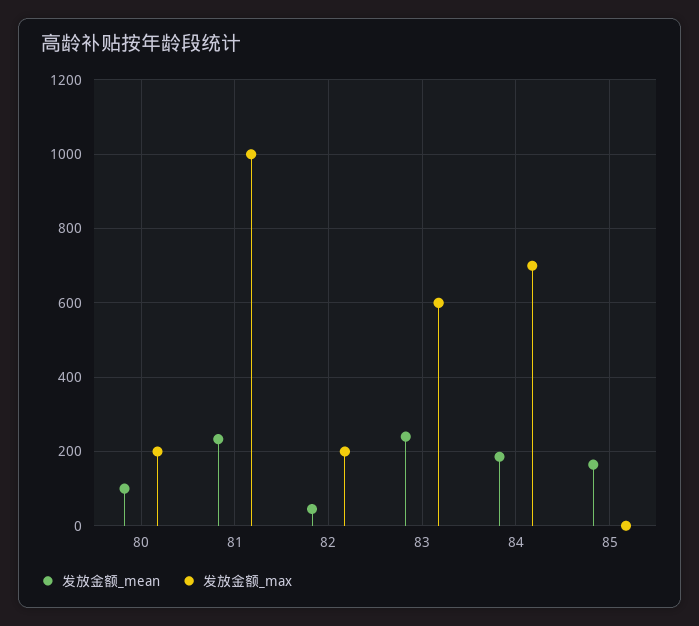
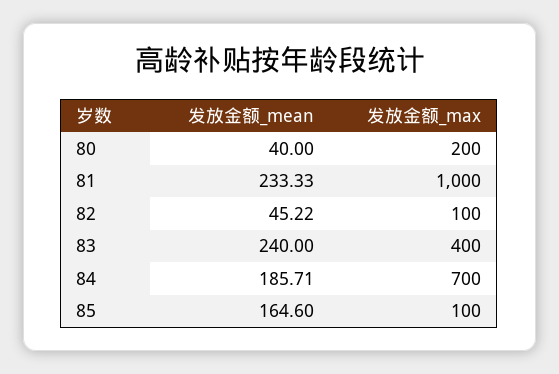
  {
    "发放金额_mean": {
-     "80": 100,
+     "80": 40,
      "81": 233.33,
      "82": 45.22,
      "83": 240,
      "84": 185.71,
      "85": 164.6
    },
    "发放金额_max": {
      "80": 200,
      "81": 1000,
-     "82": 200,
+     "82": 100,
-     "83": 600,
+     "83": 400,
      "84": 700,
-     "85": 0
+     "85": 100
    }
  }

